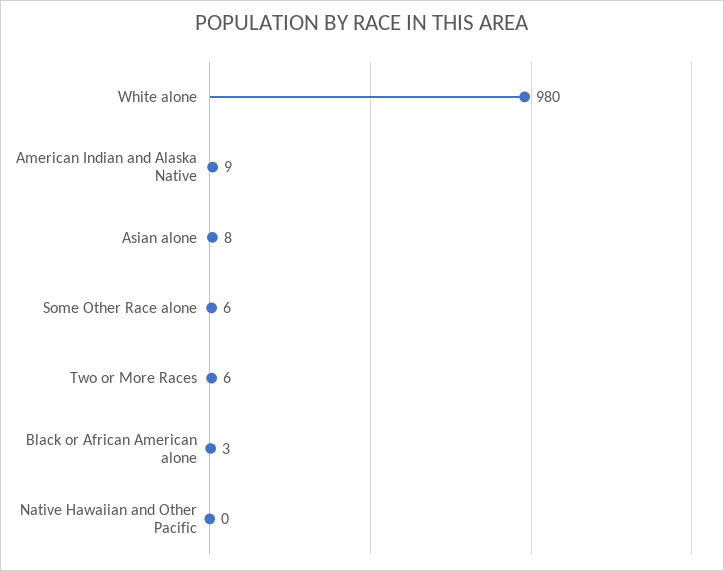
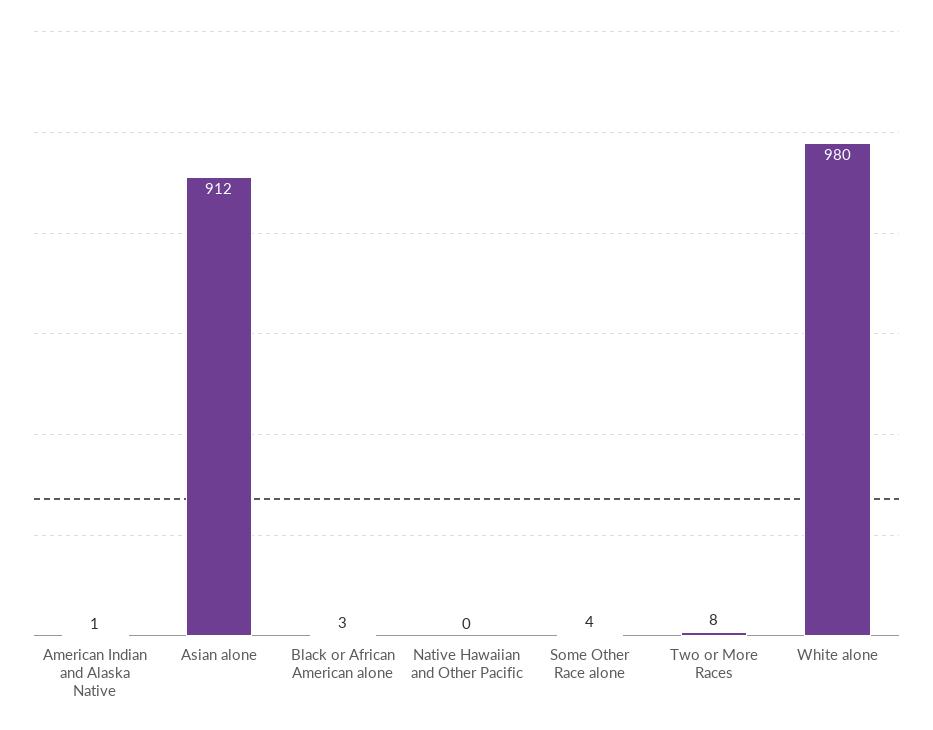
  {
    "White alone": 980,
-   "American Indian and Alaska Native": 9,
+   "American Indian and Alaska Native": 1,
-   "Asian alone": 8,
+   "Asian alone": 912,
-   "Some Other Race alone": 6,
+   "Some Other Race alone": 4,
-   "Two or More Races": 6,
+   "Two or More Races": 8,
    "Black or African American alone": 3,
    "Native Hawaiian and Other Pacific": 0
  }

